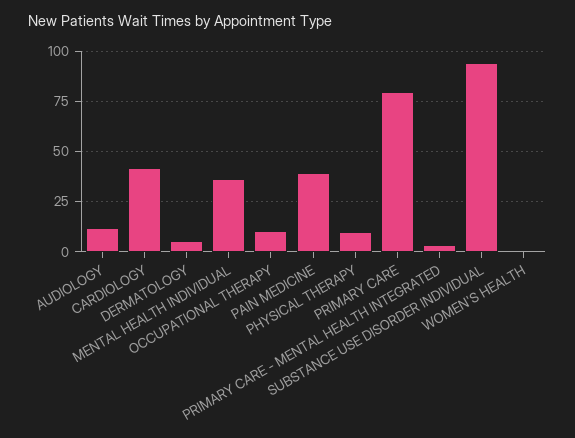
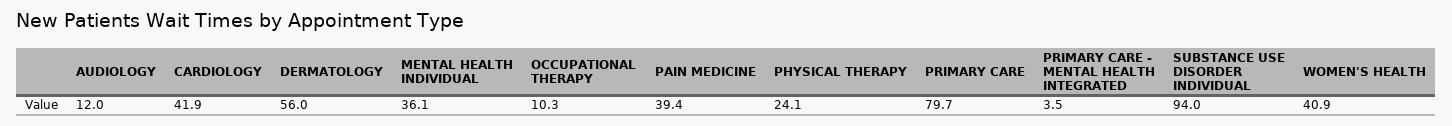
  {
    "AUDIOLOGY": 12,
    "CARDIOLOGY": 41.9,
-   "DERMATOLOGY": 5,
+   "DERMATOLOGY": 56,
    "MENTAL HEALTH INDIVIDUAL": 36.1,
    "OCCUPATIONAL THERAPY": 10.3,
    "PAIN MEDICINE": 39.4,
-   "PHYSICAL THERAPY": 10,
+   "PHYSICAL THERAPY": 24.1,
    "PRIMARY CARE": 79.7,
    "PRIMARY CARE - MENTAL HEALTH INTEGRATED": 3.5,
    "SUBSTANCE USE DISORDER INDIVIDUAL": 94,
-   "WOMEN'S HEALTH": 0
+   "WOMEN'S HEALTH": 40.9
  }

